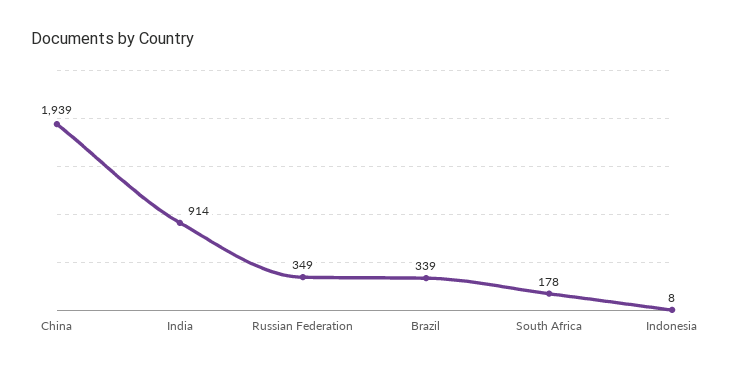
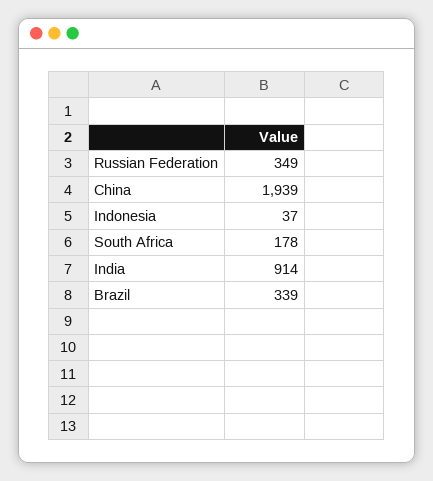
  {
    "China": 1939,
    "India": 914,
    "Russian Federation": 349,
    "Brazil": 339,
    "South Africa": 178,
-   "Indonesia": 8
+   "Indonesia": 37
  }

